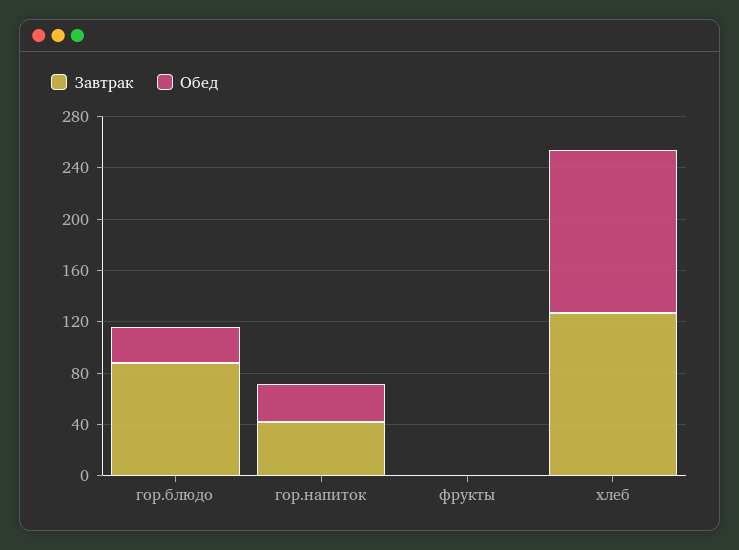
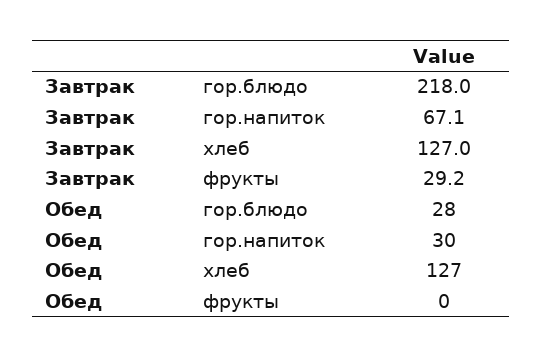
  {
    "Завтрак": {
-     "гор.блюдо": 90,
+     "гор.блюдо": 218,
-     "гор.напиток": 40,
+     "гор.напиток": 67.1,
-     "фрукты": 0,
+     "фрукты": 29.2,
      "хлеб": 127
    },
    "Обед": {
      "гор.блюдо": 28,
      "гор.напиток": 30,
      "фрукты": 0,
      "хлеб": 127
    }
  }

